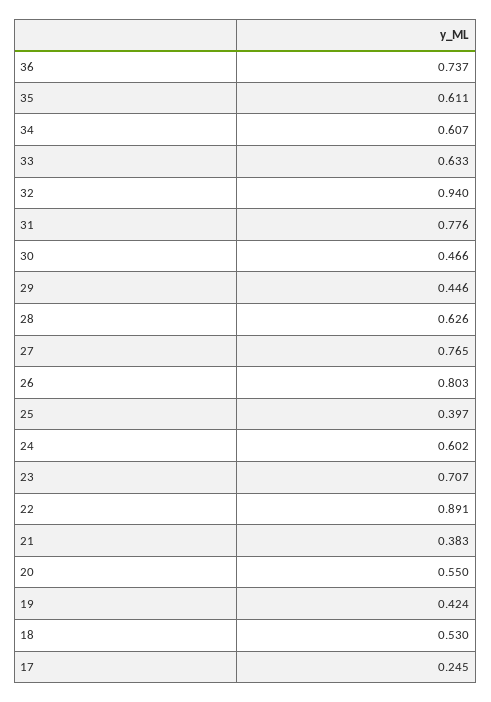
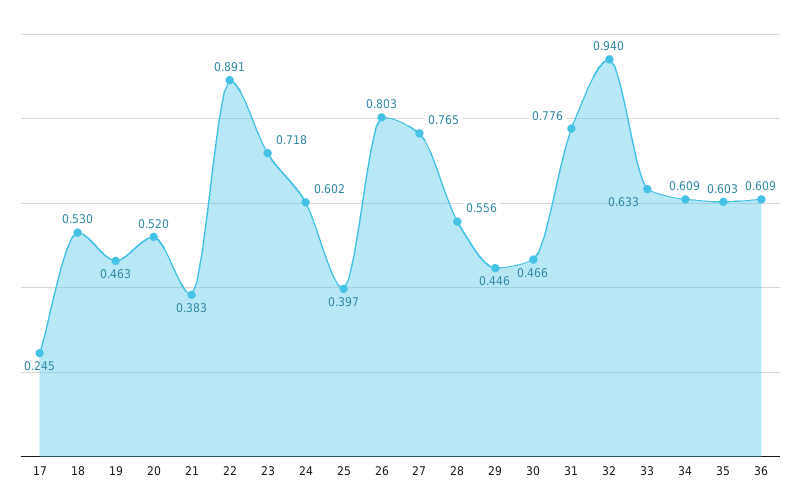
  {
-   "36": 0.737,
+   "36": 0.609,
-   "35": 0.611,
+   "35": 0.603,
-   "34": 0.607,
+   "34": 0.609,
    "33": 0.633,
    "32": 0.94,
    "31": 0.776,
    "30": 0.466,
    "29": 0.446,
-   "28": 0.626,
+   "28": 0.556,
    "27": 0.765,
    "26": 0.803,
    "25": 0.397,
    "24": 0.602,
-   "23": 0.707,
+   "23": 0.718,
    "22": 0.891,
    "21": 0.383,
-   "20": 0.55,
+   "20": 0.52,
-   "19": 0.424,
+   "19": 0.463,
    "18": 0.53,
    "17": 0.245
  }

